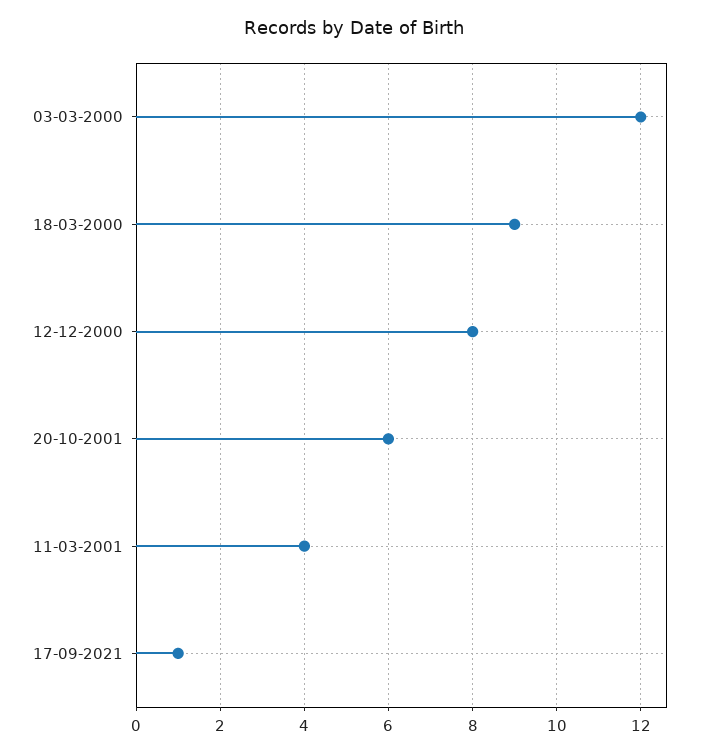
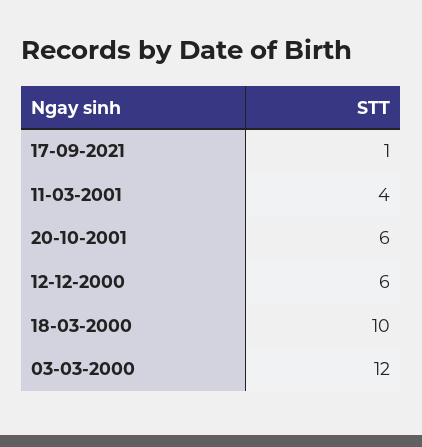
  {
    "03-03-2000": 12,
-   "18-03-2000": 9,
+   "18-03-2000": 10,
-   "12-12-2000": 8,
+   "12-12-2000": 6,
    "20-10-2001": 6,
    "11-03-2001": 4,
    "17-09-2021": 1
  }

